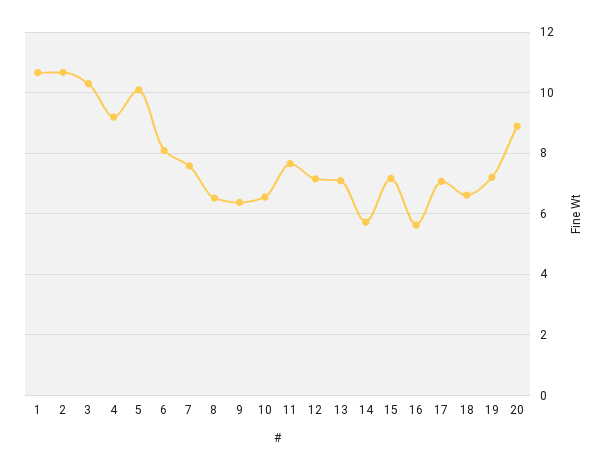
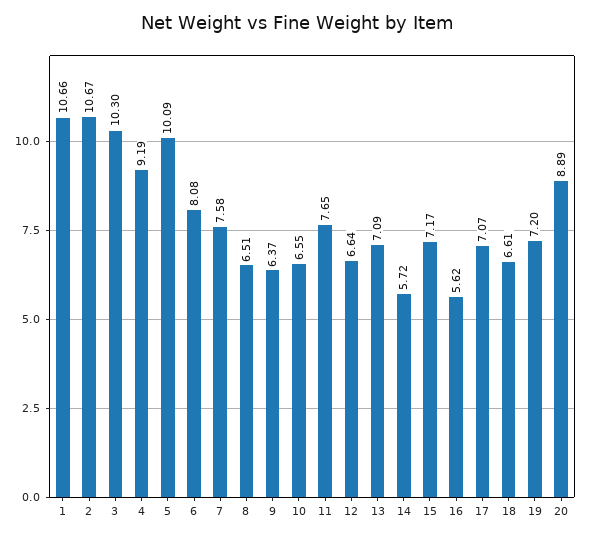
  {
    "1": 10.66,
    "2": 10.67,
    "3": 10.3,
    "4": 9.19,
    "5": 10.09,
    "6": 8.08,
    "7": 7.58,
    "8": 6.51,
    "9": 6.37,
    "10": 6.55,
    "11": 7.65,
-   "12": 7.2,
+   "12": 6.64,
    "13": 7.09,
    "14": 5.72,
    "15": 7.17,
    "16": 5.62,
    "17": 7.07,
    "18": 6.61,
    "19": 7.2,
    "20": 8.89
  }

